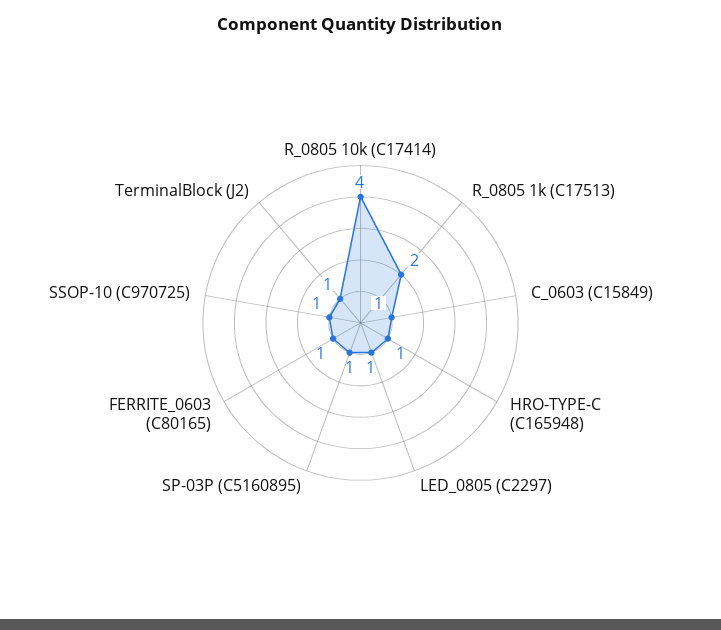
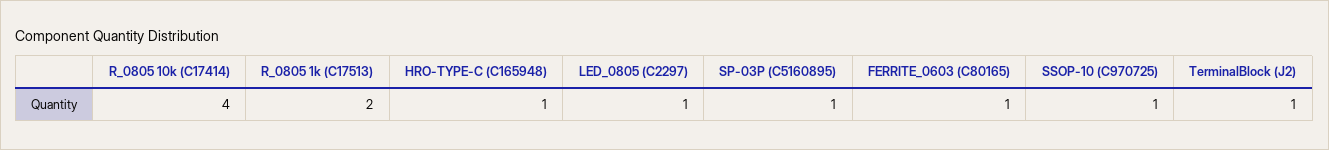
  {
    "R_0805 10k (C17414)": 4,
    "R_0805 1k (C17513)": 2,
-   "C_0603 (C15849)": 1,
    "HRO-TYPE-C (C165948)": 1,
    "LED_0805 (C2297)": 1,
    "SP-03P (C5160895)": 1,
    "FERRITE_0603 (C80165)": 1,
    "SSOP-10 (C970725)": 1,
    "TerminalBlock (J2)": 1
  }

